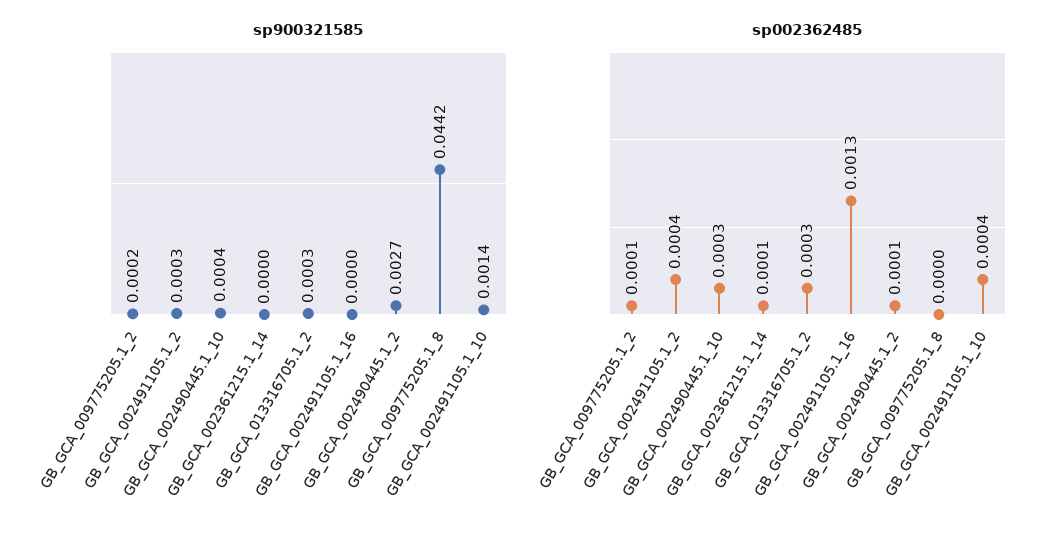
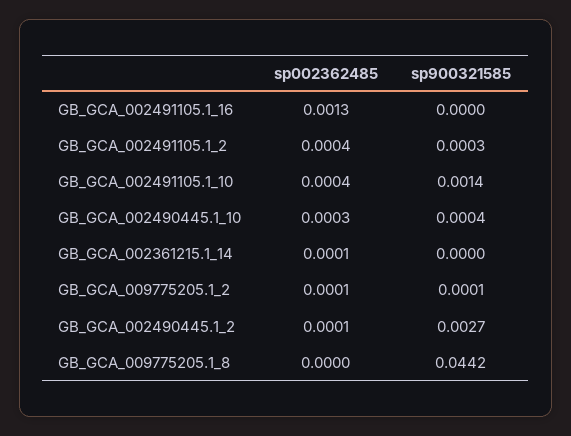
  {
    "sp900321585": {
-     "GB_GCA_009775205.1_2": 0.0002,
+     "GB_GCA_009775205.1_2": 0.0001,
      "GB_GCA_002491105.1_2": 0.0003,
      "GB_GCA_002490445.1_10": 0.0004,
      "GB_GCA_002361215.1_14": 0,
-     "GB_GCA_013316705.1_2": 0.0003,
      "GB_GCA_002491105.1_16": 0,
      "GB_GCA_002490445.1_2": 0.0027,
      "GB_GCA_009775205.1_8": 0.0442,
      "GB_GCA_002491105.1_10": 0.0014
    },
    "sp002362485": {
      "GB_GCA_009775205.1_2": 0.0001,
      "GB_GCA_002491105.1_2": 0.0004,
      "GB_GCA_002490445.1_10": 0.0003,
      "GB_GCA_002361215.1_14": 0.0001,
-     "GB_GCA_013316705.1_2": 0.0003,
      "GB_GCA_002491105.1_16": 0.0013,
      "GB_GCA_002490445.1_2": 0.0001,
      "GB_GCA_009775205.1_8": 0,
      "GB_GCA_002491105.1_10": 0.0004
    }
  }

